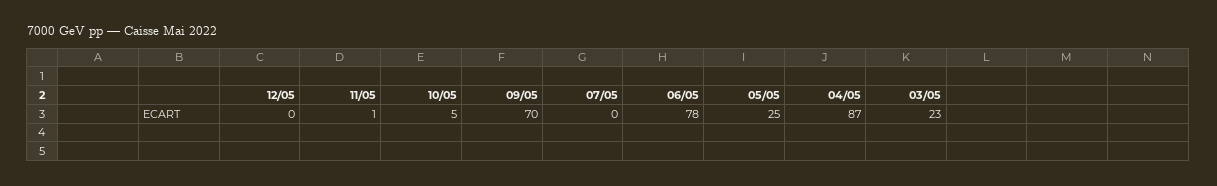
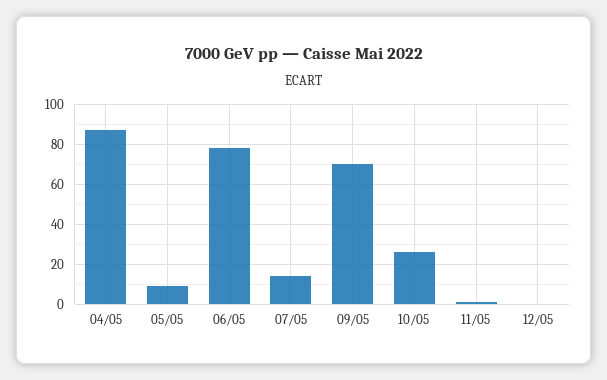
  {
    "12/05": 0,
    "11/05": 1,
-   "10/05": 5,
+   "10/05": 25,
    "09/05": 70,
-   "07/05": 0,
+   "07/05": 15,
    "06/05": 78,
-   "05/05": 25,
+   "05/05": 10,
-   "04/05": 87,
+   "04/05": 87
-   "03/05": 23
  }

